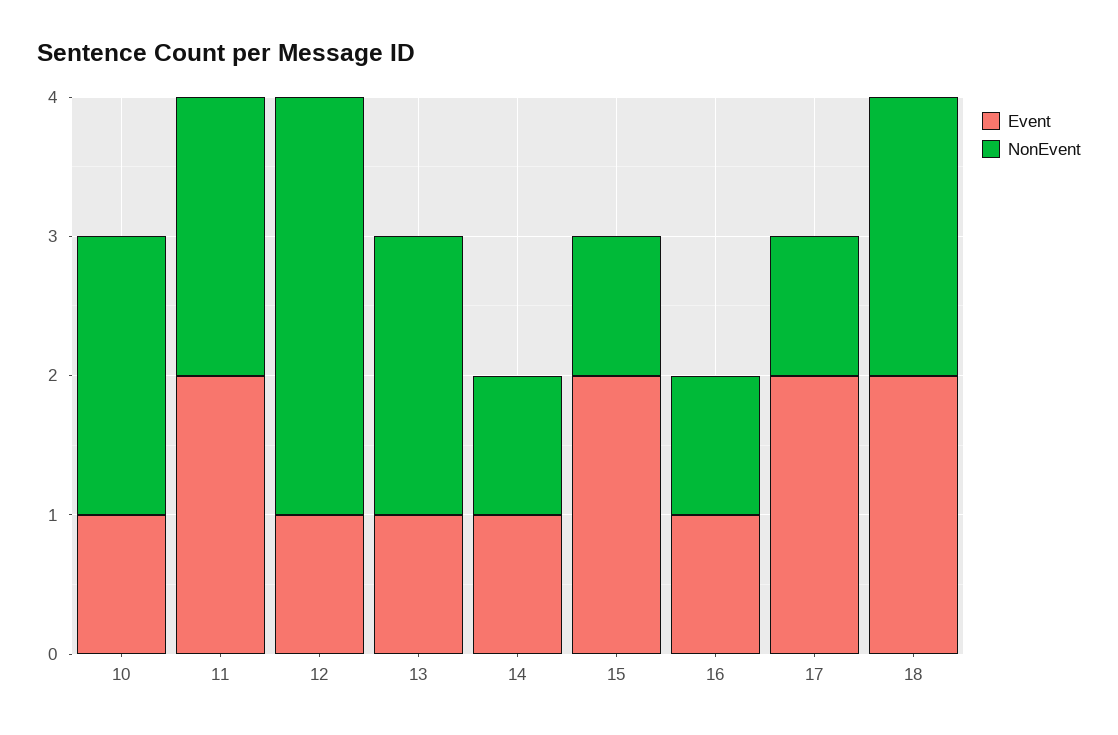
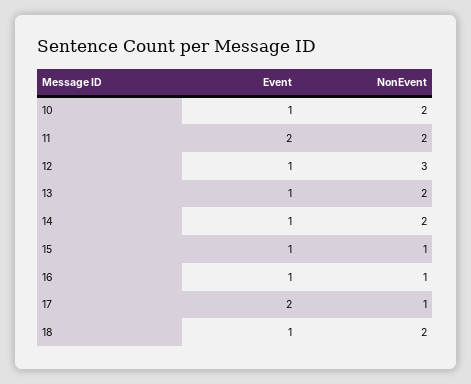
  {
    "Event": {
      "10": 1,
      "11": 2,
      "12": 1,
      "13": 1,
      "14": 1,
-     "15": 2,
+     "15": 1,
      "16": 1,
      "17": 2,
-     "18": 2
+     "18": 1
    },
    "NonEvent": {
      "10": 2,
      "11": 2,
      "12": 3,
      "13": 2,
-     "14": 1,
+     "14": 2,
      "15": 1,
      "16": 1,
      "17": 1,
      "18": 2
    }
  }

